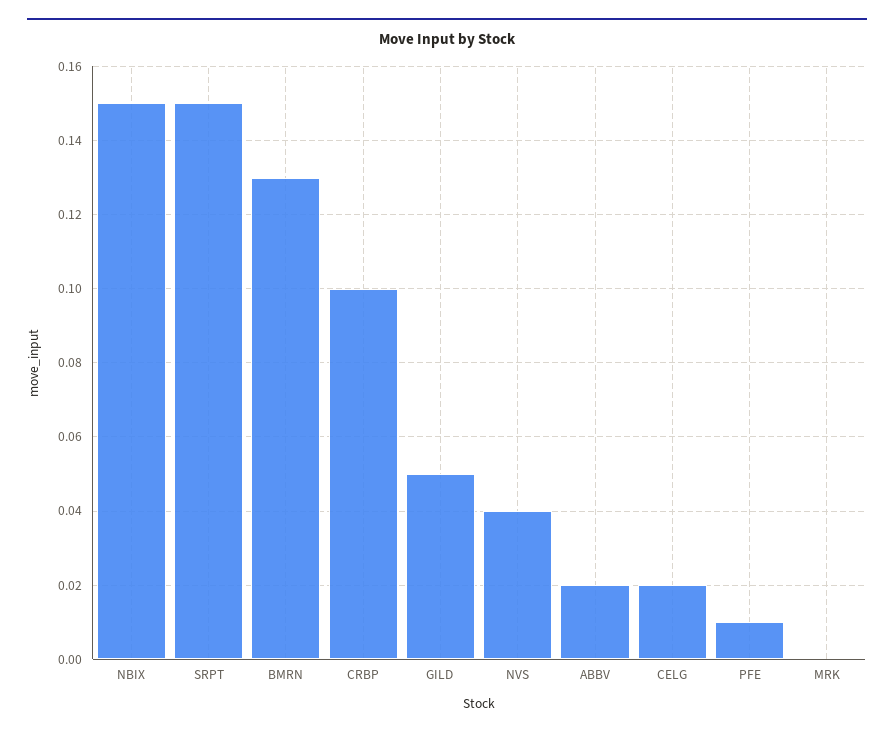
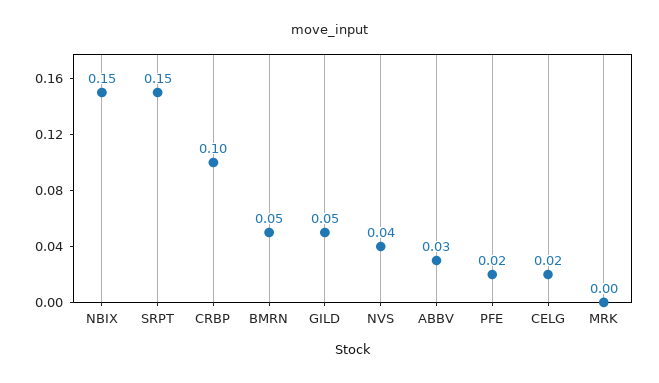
  {
    "NBIX": 0.15,
    "SRPT": 0.15,
-   "BMRN": 0.13,
+   "BMRN": 0.05,
    "CRBP": 0.1,
    "GILD": 0.05,
    "NVS": 0.04,
-   "ABBV": 0.02,
+   "ABBV": 0.03,
    "CELG": 0.02,
-   "PFE": 0.01,
+   "PFE": 0.02,
    "MRK": 0
  }

